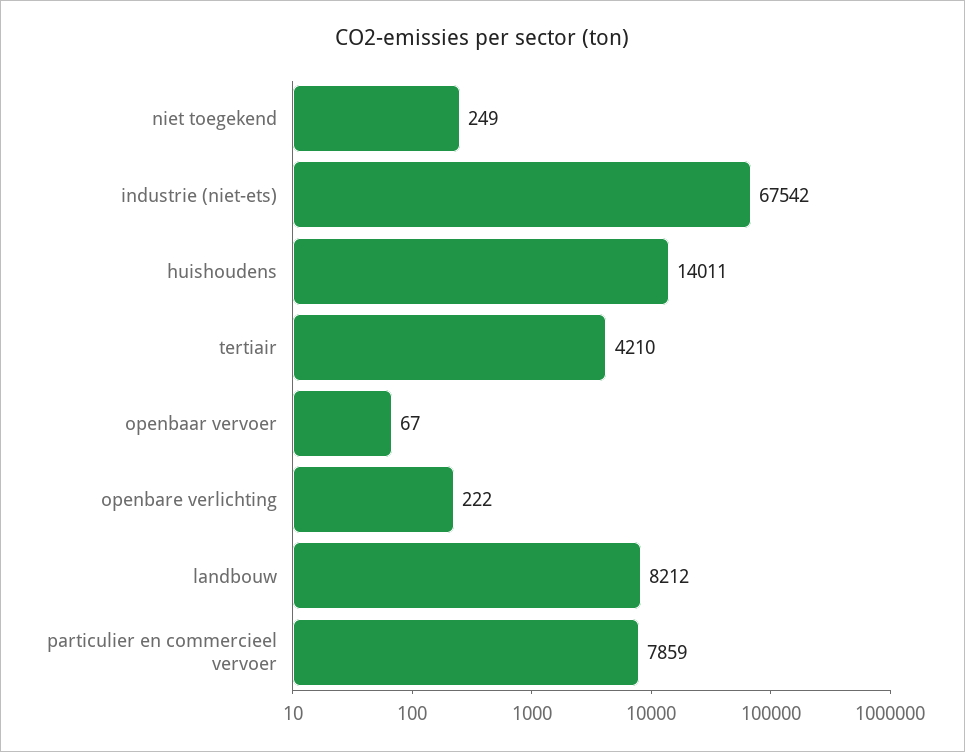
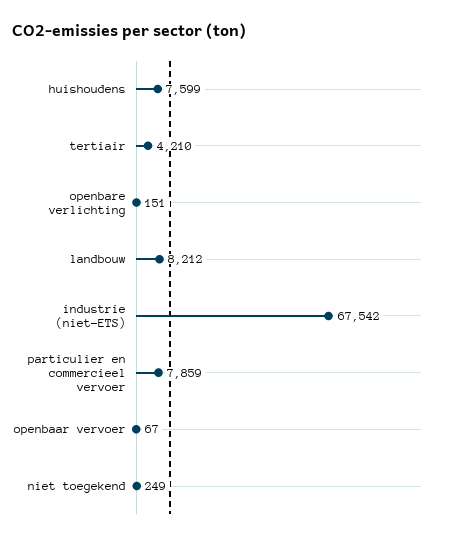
  {
    "niet toegekend": 249,
    "industrie (niet-ets)": 67542,
-   "huishoudens": 14011,
+   "huishoudens": 7599,
    "tertiair": 4210,
    "openbaar vervoer": 67,
-   "openbare verlichting": 222,
+   "openbare verlichting": 151,
    "landbouw": 8212,
    "particulier en commercieel vervoer": 7859
  }

